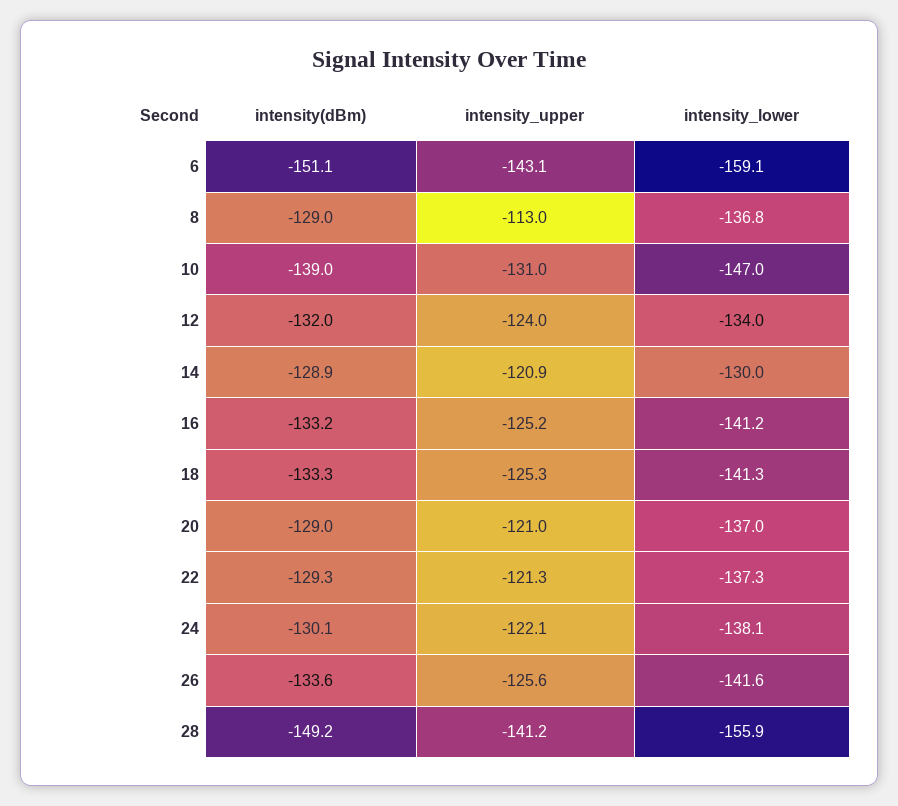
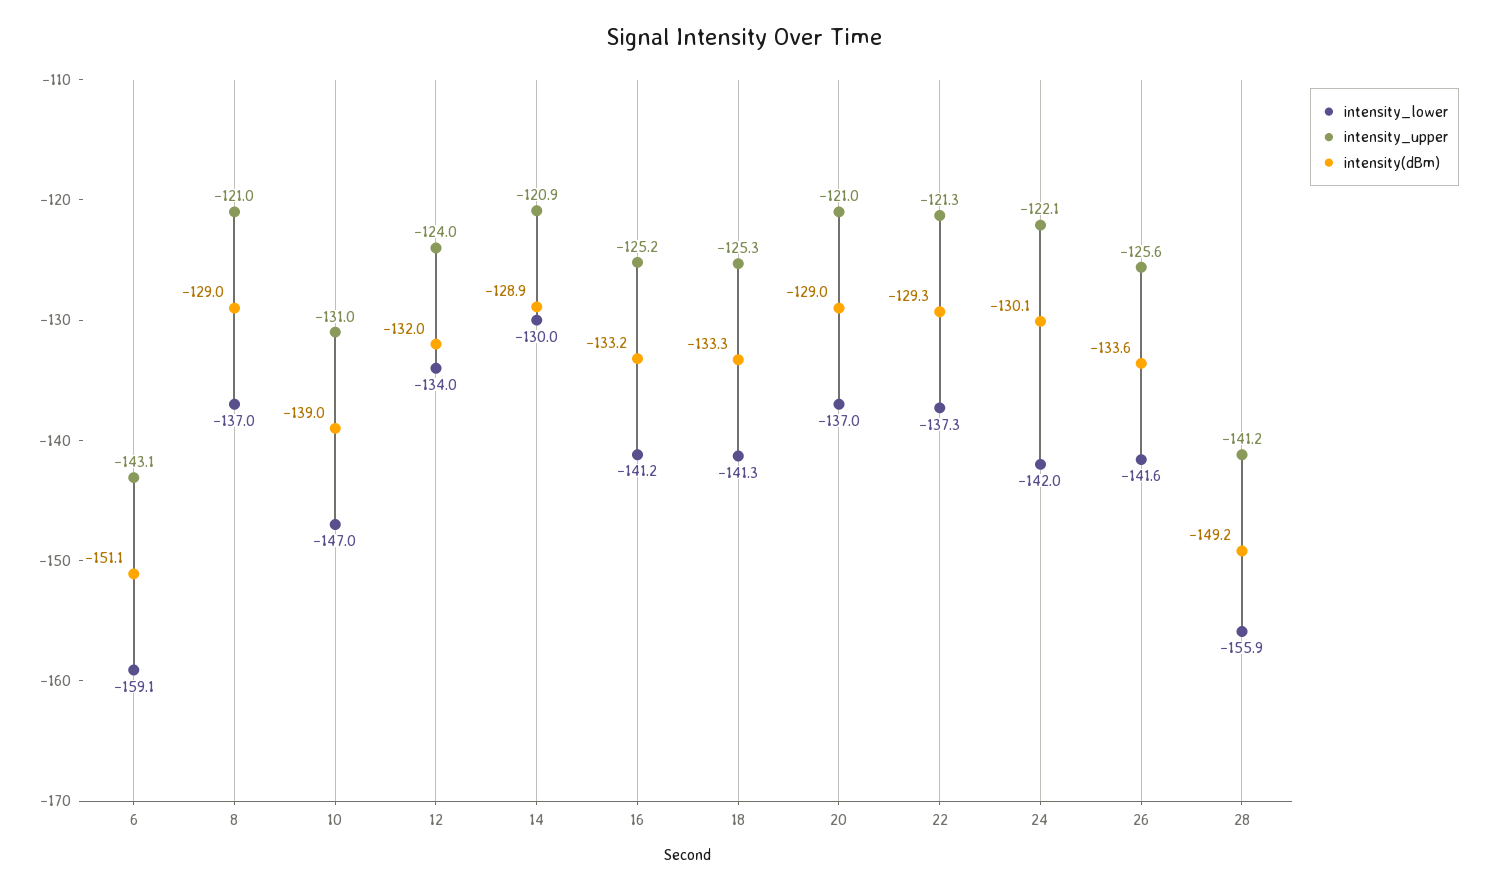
  {
    "intensity(dBm)": {
      "6": -151.1,
      "8": -129,
      "10": -139,
      "12": -132,
      "14": -128.9,
      "16": -133.2,
      "18": -133.3,
      "20": -129,
      "22": -129.3,
      "24": -130.1,
      "26": -133.6,
      "28": -149.2
    },
    "intensity_upper": {
      "6": -143.1,
-     "8": -113,
+     "8": -121,
      "10": -131,
      "12": -124,
      "14": -120.9,
      "16": -125.2,
      "18": -125.3,
      "20": -121,
      "22": -121.3,
      "24": -122.1,
      "26": -125.6,
      "28": -141.2
    },
    "intensity_lower": {
      "6": -159.1,
-     "8": -136.8,
+     "8": -137,
      "10": -147,
      "12": -134,
      "14": -130,
      "16": -141.2,
      "18": -141.3,
      "20": -137,
      "22": -137.3,
-     "24": -138.1,
+     "24": -142,
      "26": -141.6,
      "28": -155.9
    }
  }

